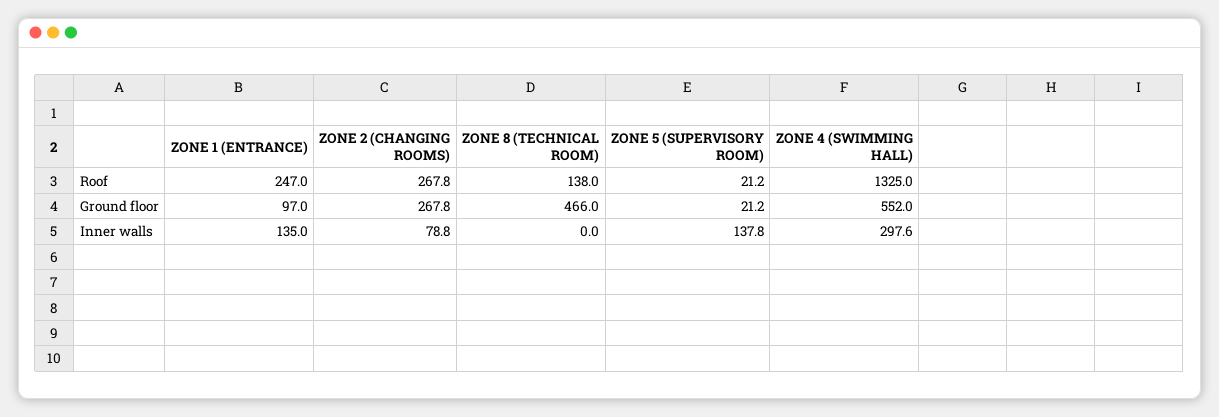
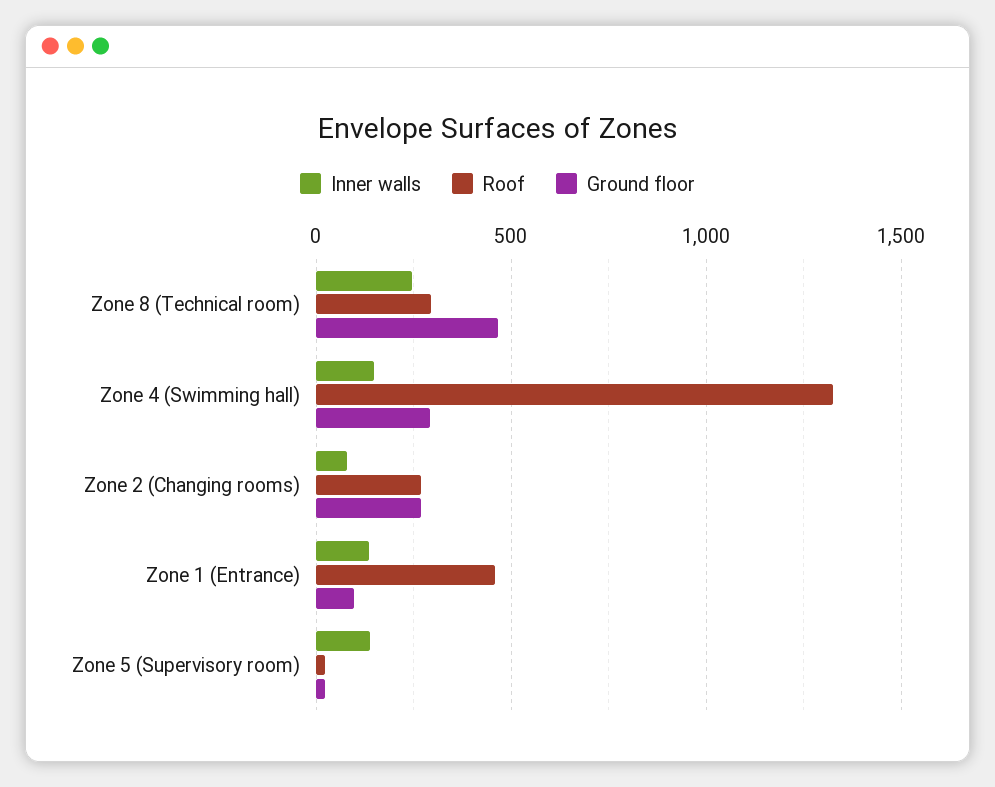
  {
    "Roof": {
-     "ZONE 1 (ENTRANCE)": 247,
+     "ZONE 1 (ENTRANCE)": 450,
      "ZONE 2 (CHANGING ROOMS)": 267.8,
-     "ZONE 8 (TECHNICAL ROOM)": 138,
+     "ZONE 8 (TECHNICAL ROOM)": 300,
      "ZONE 5 (SUPERVISORY ROOM)": 21.2,
      "ZONE 4 (SWIMMING HALL)": 1325
    },
    "Ground floor": {
      "ZONE 1 (ENTRANCE)": 97,
      "ZONE 2 (CHANGING ROOMS)": 267.8,
      "ZONE 8 (TECHNICAL ROOM)": 466,
      "ZONE 5 (SUPERVISORY ROOM)": 21.2,
-     "ZONE 4 (SWIMMING HALL)": 552
+     "ZONE 4 (SWIMMING HALL)": 300
    },
    "Inner walls": {
      "ZONE 1 (ENTRANCE)": 135,
      "ZONE 2 (CHANGING ROOMS)": 78.8,
-     "ZONE 8 (TECHNICAL ROOM)": 0,
+     "ZONE 8 (TECHNICAL ROOM)": 250,
      "ZONE 5 (SUPERVISORY ROOM)": 137.8,
-     "ZONE 4 (SWIMMING HALL)": 297.6
+     "ZONE 4 (SWIMMING HALL)": 150
    }
  }

